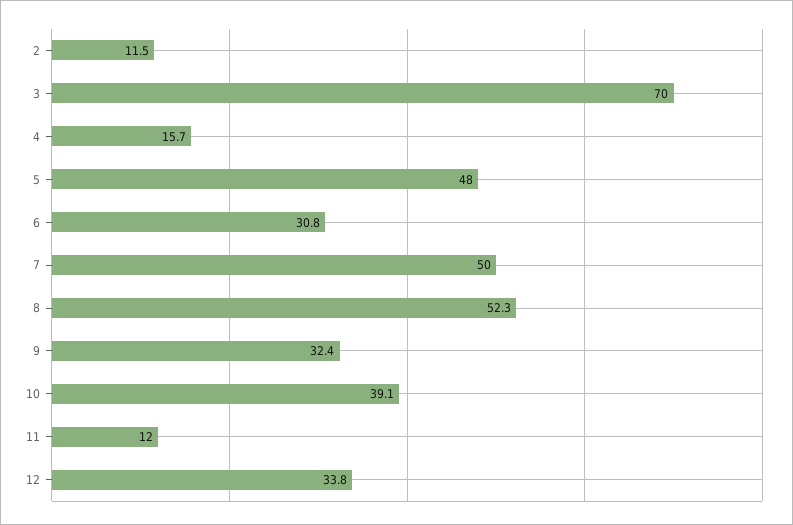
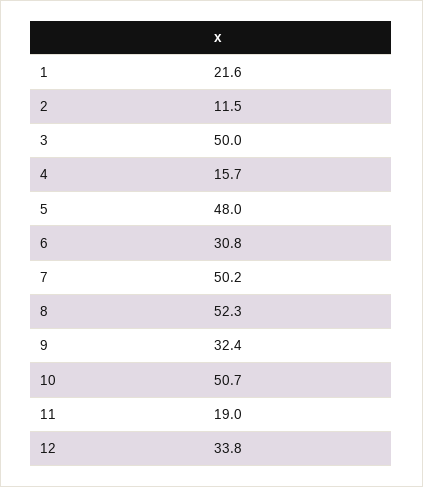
  {
    "2": 11.5,
-   "3": 70,
+   "3": 50,
    "4": 15.7,
    "5": 48,
    "6": 30.8,
-   "7": 50,
+   "7": 50.2,
    "8": 52.3,
    "9": 32.4,
-   "10": 39.1,
+   "10": 50.7,
-   "11": 12,
+   "11": 19,
-   "12": 33.8
+   "12": 33.8,
+   "1": 21.6
  }

